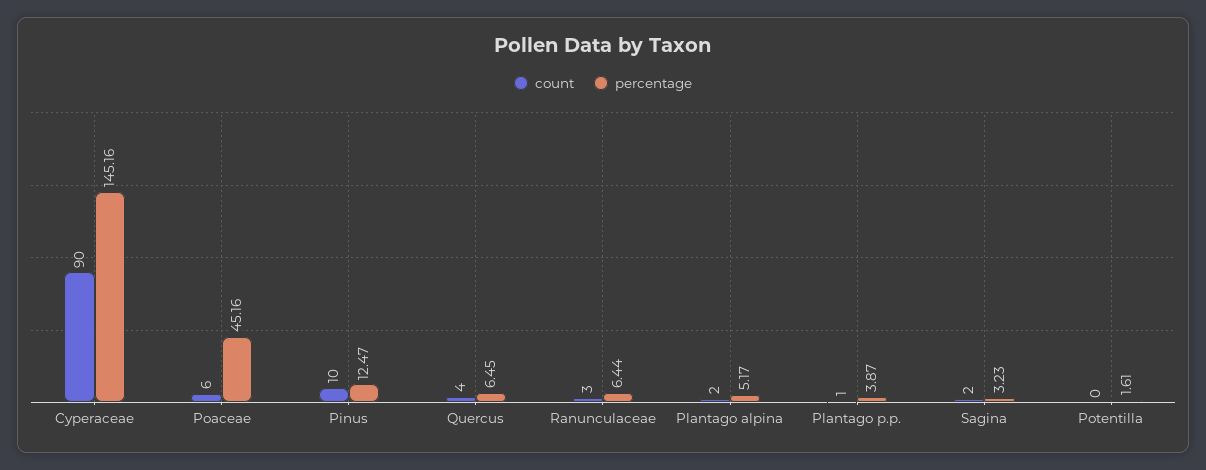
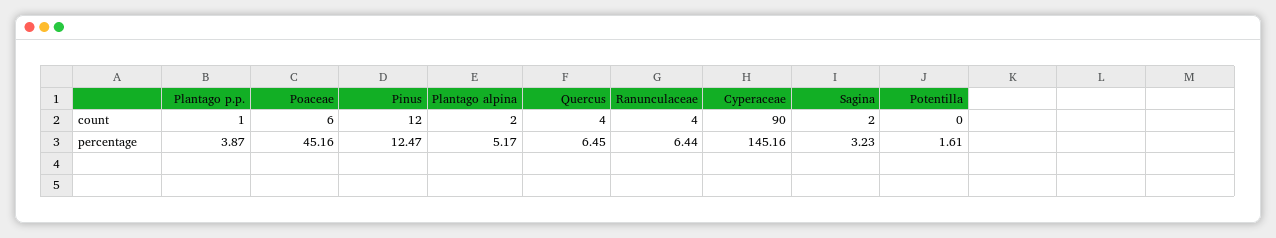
  {
    "count": {
      "Cyperaceae": 90,
      "Poaceae": 6,
-     "Pinus": 10,
+     "Pinus": 12,
      "Quercus": 4,
-     "Ranunculaceae": 3,
+     "Ranunculaceae": 4,
      "Plantago alpina": 2,
      "Plantago p.p.": 1,
      "Sagina": 2,
      "Potentilla": 0
    },
    "percentage": {
      "Cyperaceae": 145.16,
      "Poaceae": 45.16,
      "Pinus": 12.47,
      "Quercus": 6.45,
      "Ranunculaceae": 6.44,
      "Plantago alpina": 5.17,
      "Plantago p.p.": 3.87,
      "Sagina": 3.23,
      "Potentilla": 1.61
    }
  }

